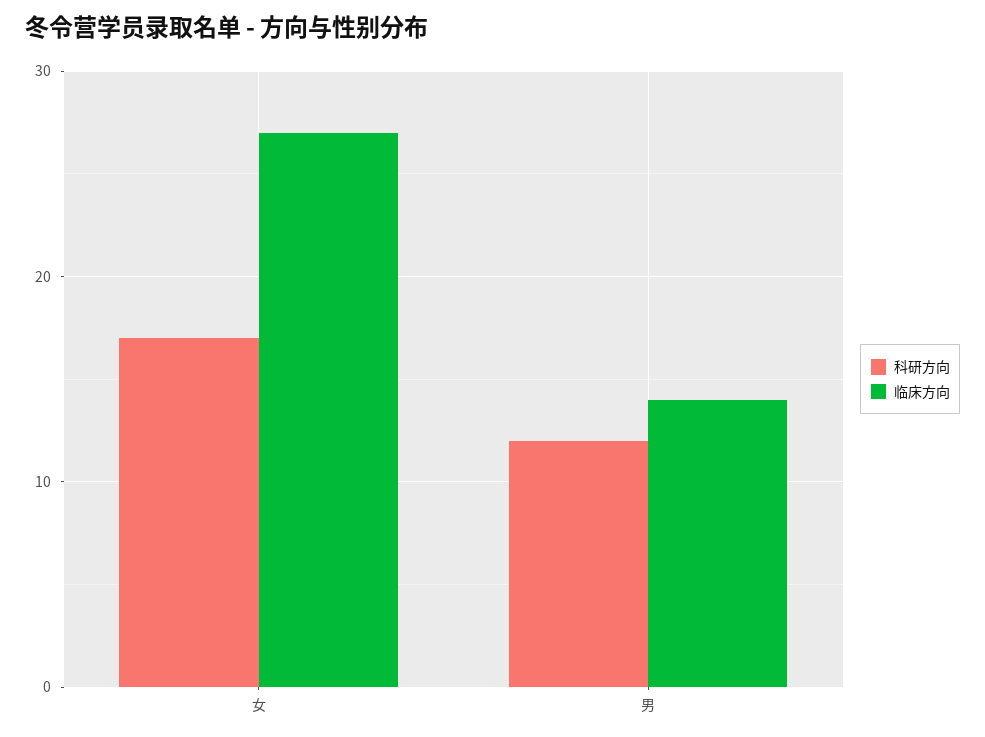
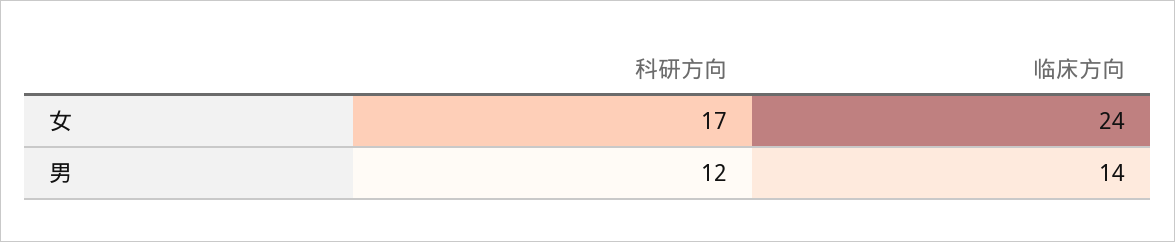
  {
    "科研方向": {
      "女": 17,
      "男": 12
    },
    "临床方向": {
-     "女": 27,
+     "女": 24,
      "男": 14
    }
  }

